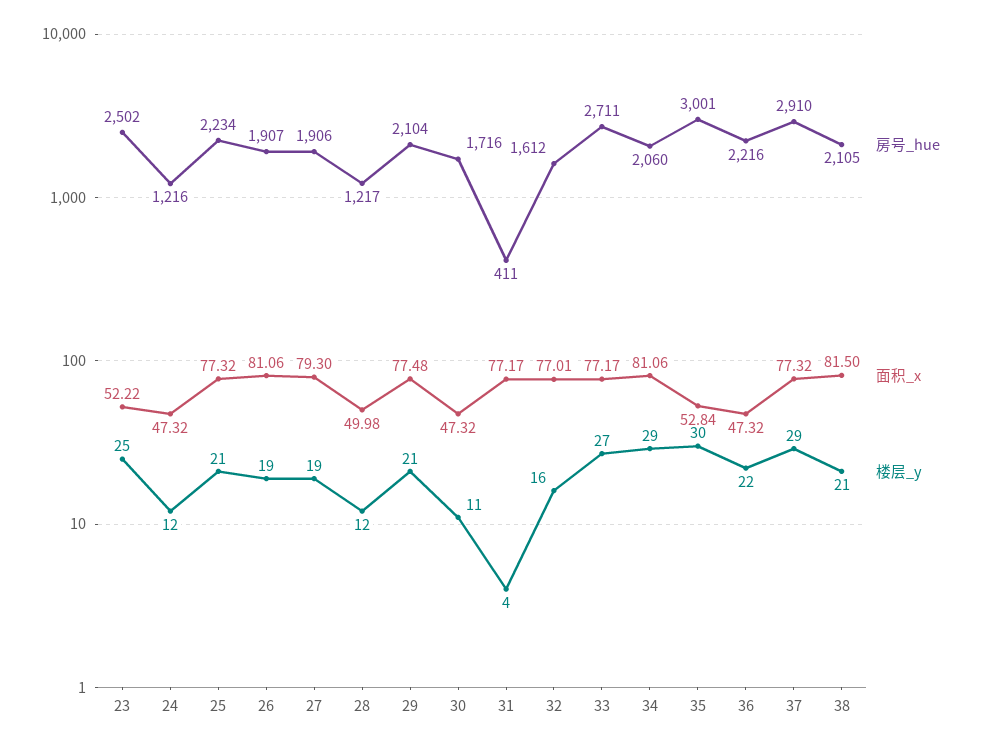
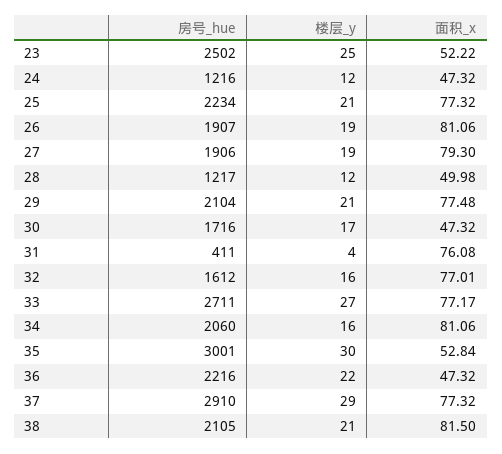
  {
    "房号_hue": {
      "23": 2502,
      "24": 1216,
      "25": 2234,
      "26": 1907,
      "27": 1906,
      "28": 1217,
      "29": 2104,
      "30": 1716,
      "31": 411,
      "32": 1612,
      "33": 2711,
      "34": 2060,
      "35": 3001,
      "36": 2216,
      "37": 2910,
      "38": 2105
    },
    "面积_x": {
      "23": 52.22,
      "24": 47.32,
      "25": 77.32,
      "26": 81.06,
      "27": 79.3,
      "28": 49.98,
      "29": 77.48,
      "30": 47.32,
-     "31": 77.17,
+     "31": 76.08,
      "32": 77.01,
      "33": 77.17,
      "34": 81.06,
      "35": 52.84,
      "36": 47.32,
      "37": 77.32,
      "38": 81.5
    },
    "楼层_y": {
      "23": 25,
      "24": 12,
      "25": 21,
      "26": 19,
      "27": 19,
      "28": 12,
      "29": 21,
-     "30": 11,
+     "30": 17,
      "31": 4,
      "32": 16,
      "33": 27,
-     "34": 29,
+     "34": 16,
      "35": 30,
      "36": 22,
      "37": 29,
      "38": 21
    }
  }

